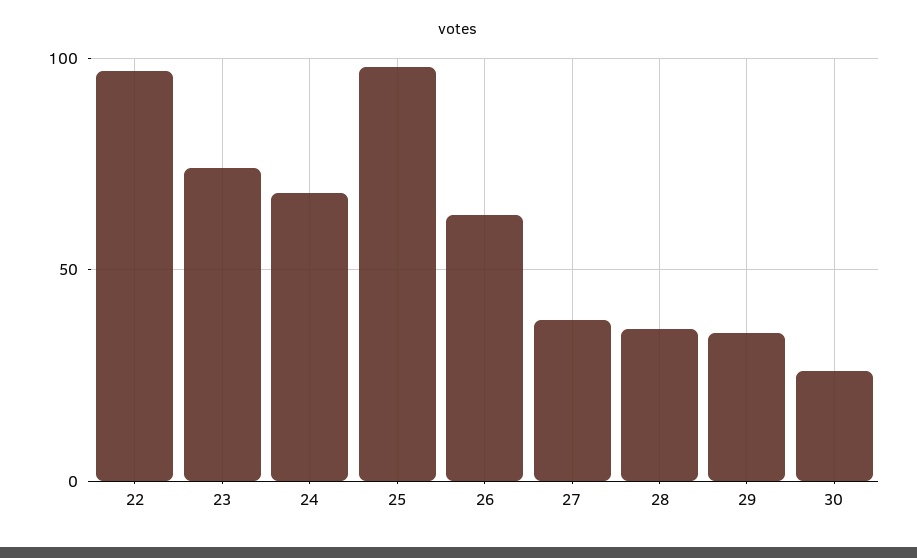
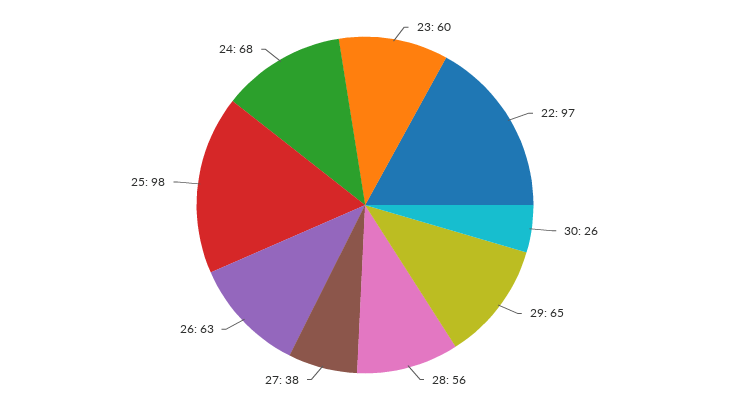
  {
    "22": 97,
-   "23": 75,
+   "23": 60,
    "24": 68,
    "25": 98,
    "26": 63,
    "27": 38,
-   "28": 35,
+   "28": 56,
-   "29": 35,
+   "29": 65,
    "30": 26
  }

